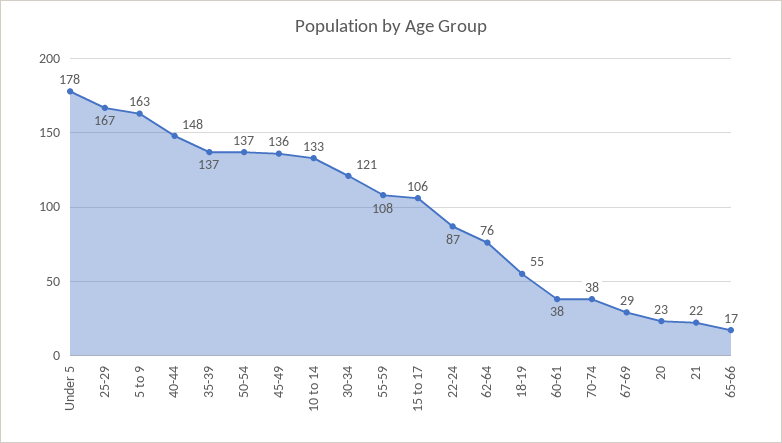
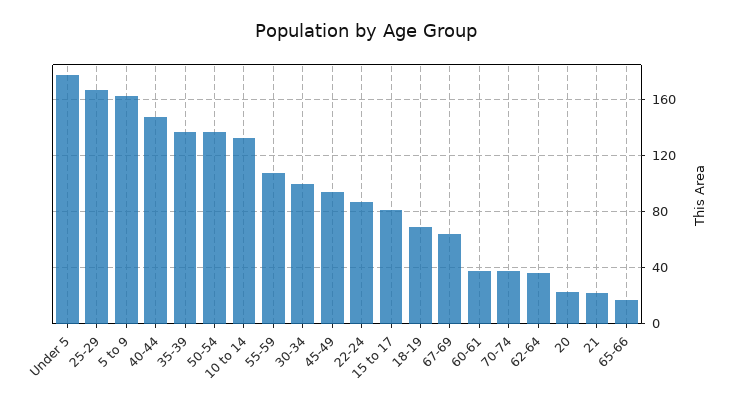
  {
    "Under 5": 178,
    "25-29": 167,
    "5 to 9": 163,
    "40-44": 148,
    "35-39": 137,
    "50-54": 137,
-   "45-49": 136,
+   "45-49": 95,
    "10 to 14": 133,
-   "30-34": 121,
+   "30-34": 100,
    "55-59": 108,
-   "15 to 17": 106,
+   "15 to 17": 80,
    "22-24": 87,
-   "62-64": 76,
+   "62-64": 35,
-   "18-19": 55,
+   "18-19": 70,
    "60-61": 38,
    "70-74": 38,
-   "67-69": 29,
+   "67-69": 65,
    "20": 23,
    "21": 22,
    "65-66": 17
  }

